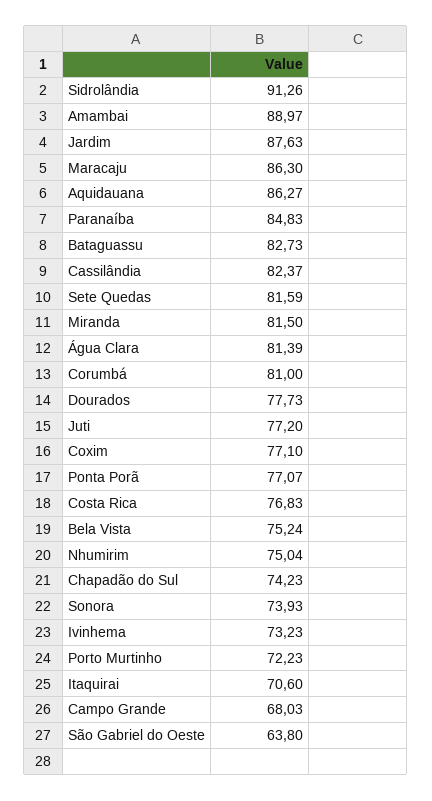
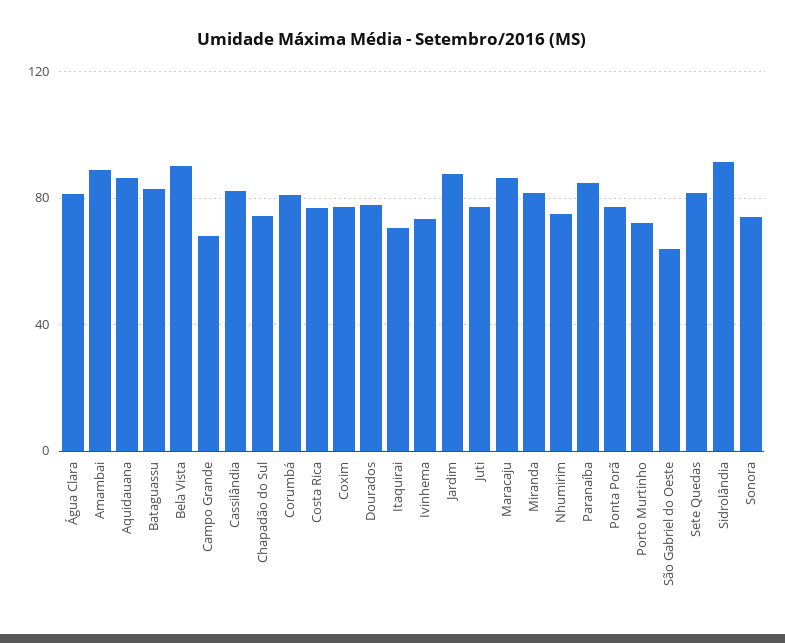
  {
    "Sidrolândia": 91.26,
    "Amambai": 88.97,
    "Jardim": 87.63,
    "Maracaju": 86.3,
    "Aquidauana": 86.27,
    "Paranaíba": 84.83,
    "Bataguassu": 82.73,
    "Cassilândia": 82.37,
    "Sete Quedas": 81.59,
    "Miranda": 81.5,
    "Água Clara": 81.39,
    "Corumbá": 81,
    "Dourados": 77.73,
    "Juti": 77.2,
    "Coxim": 77.1,
    "Ponta Porã": 77.07,
    "Costa Rica": 76.83,
-   "Bela Vista": 75.24,
+   "Bela Vista": 90,
    "Nhumirim": 75.04,
    "Chapadão do Sul": 74.23,
    "Sonora": 73.93,
    "Ivinhema": 73.23,
    "Porto Murtinho": 72.23,
    "Itaquirai": 70.6,
    "Campo Grande": 68.03,
    "São Gabriel do Oeste": 63.8
  }

